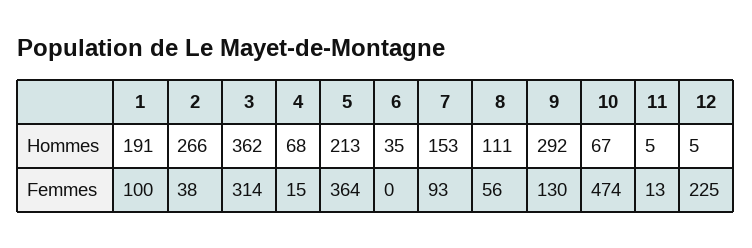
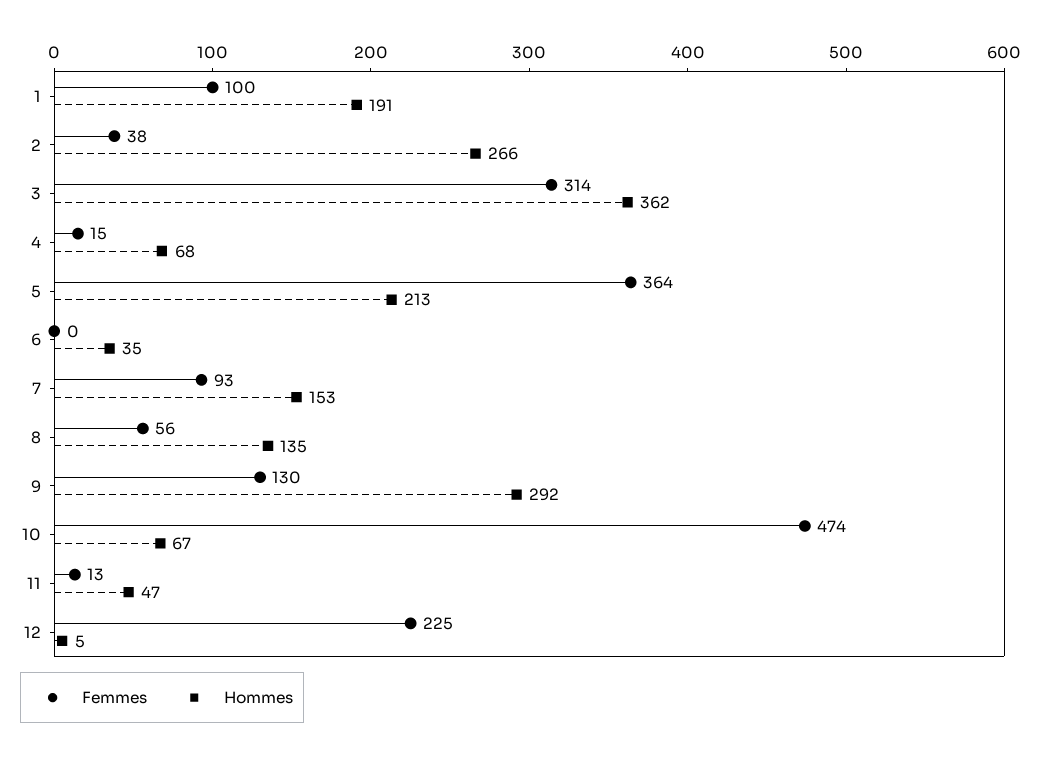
  {
    "Hommes": {
      "1": 191,
      "2": 266,
      "3": 362,
      "4": 68,
      "5": 213,
      "6": 35,
      "7": 153,
-     "8": 111,
+     "8": 135,
      "9": 292,
      "10": 67,
-     "11": 5,
+     "11": 47,
      "12": 5
    },
    "Femmes": {
      "1": 100,
      "2": 38,
      "3": 314,
      "4": 15,
      "5": 364,
      "6": 0,
      "7": 93,
      "8": 56,
      "9": 130,
      "10": 474,
      "11": 13,
      "12": 225
    }
  }

